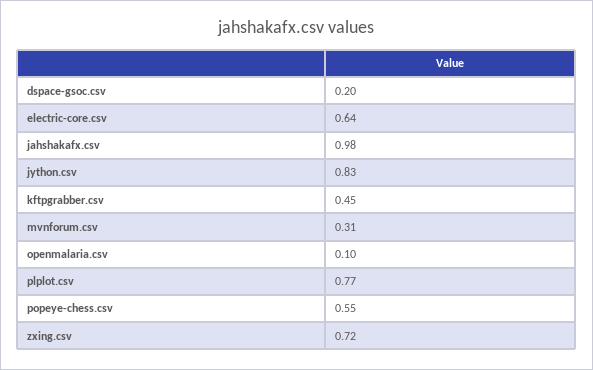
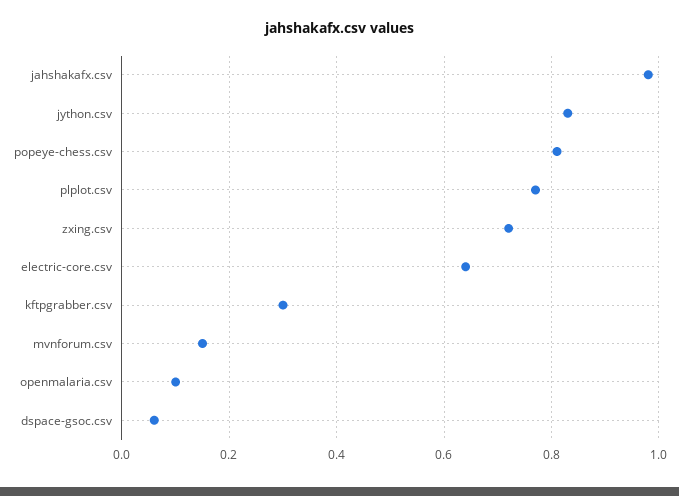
  {
-   "dspace-gsoc.csv": 0.2,
+   "dspace-gsoc.csv": 0.05,
    "electric-core.csv": 0.64,
    "jahshakafx.csv": 0.98,
    "jython.csv": 0.83,
-   "kftpgrabber.csv": 0.45,
+   "kftpgrabber.csv": 0.3,
-   "mvnforum.csv": 0.31,
+   "mvnforum.csv": 0.15,
    "openmalaria.csv": 0.1,
    "plplot.csv": 0.77,
-   "popeye-chess.csv": 0.55,
+   "popeye-chess.csv": 0.8,
    "zxing.csv": 0.72
  }

